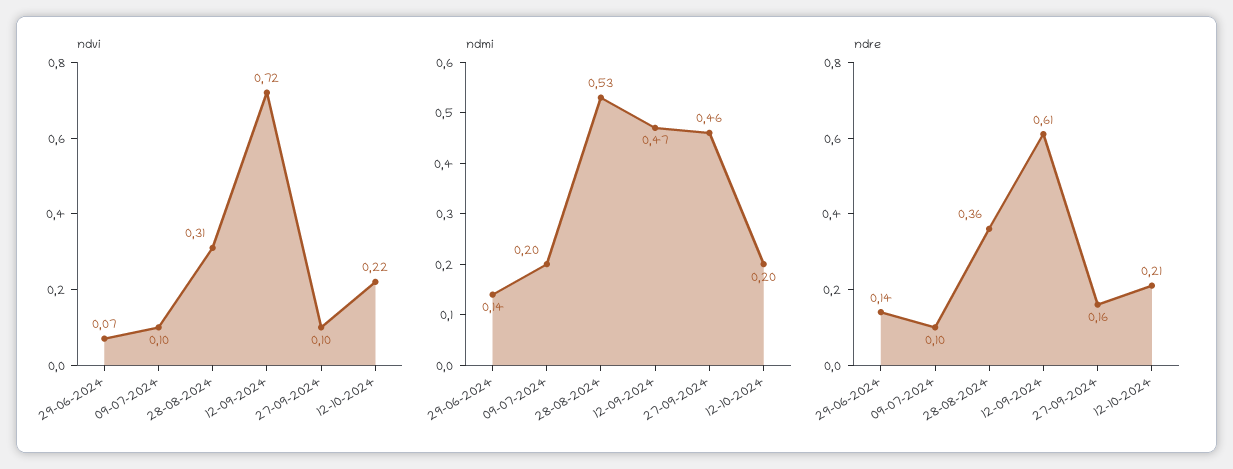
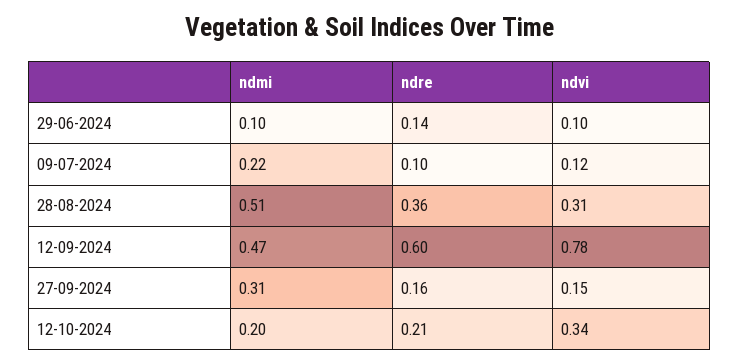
  {
    "ndvi": {
-     "29-06-2024": 0.07,
+     "29-06-2024": 0.1,
-     "09-07-2024": 0.1,
+     "09-07-2024": 0.12,
      "28-08-2024": 0.31,
-     "12-09-2024": 0.72,
+     "12-09-2024": 0.78,
-     "27-09-2024": 0.1,
+     "27-09-2024": 0.15,
-     "12-10-2024": 0.22
+     "12-10-2024": 0.34
    },
    "ndmi": {
-     "29-06-2024": 0.14,
+     "29-06-2024": 0.1,
-     "09-07-2024": 0.2,
+     "09-07-2024": 0.22,
-     "28-08-2024": 0.53,
+     "28-08-2024": 0.51,
      "12-09-2024": 0.47,
-     "27-09-2024": 0.46,
+     "27-09-2024": 0.31,
      "12-10-2024": 0.2
    },
    "ndre": {
      "29-06-2024": 0.14,
      "09-07-2024": 0.1,
      "28-08-2024": 0.36,
-     "12-09-2024": 0.61,
+     "12-09-2024": 0.6,
      "27-09-2024": 0.16,
      "12-10-2024": 0.21
    }
  }

